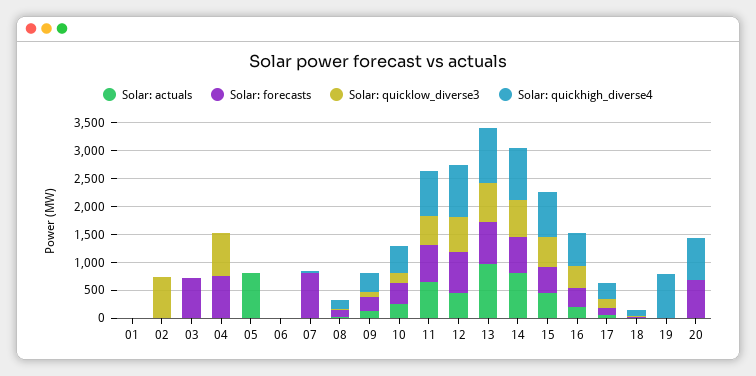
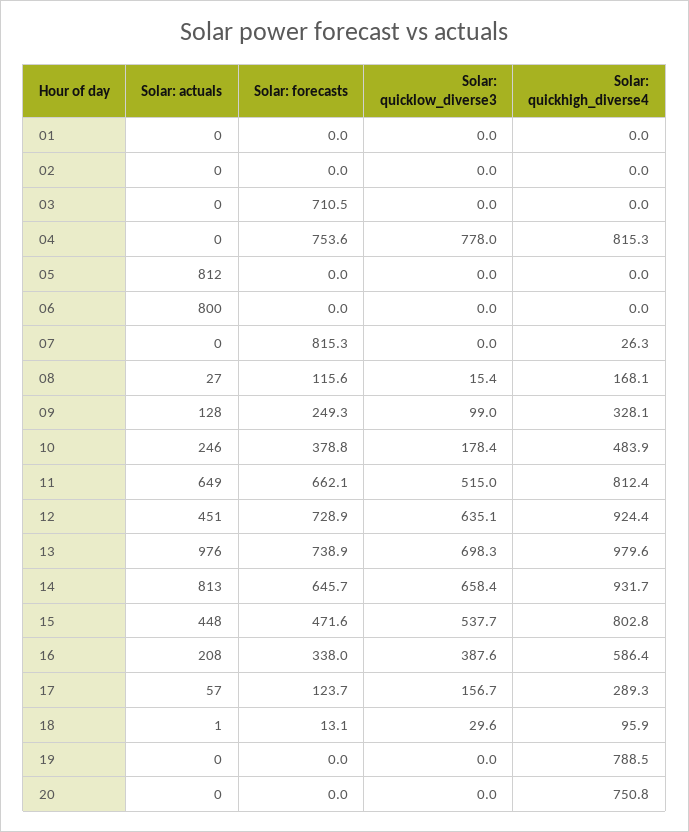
  {
    "Solar: actuals": {
      "01": 0,
      "02": 0,
      "03": 0,
      "04": 0,
      "05": 812,
-     "06": 0,
+     "06": 800,
      "07": 0,
      "08": 27,
      "09": 128,
      "10": 246,
      "11": 649,
      "12": 451,
      "13": 976,
      "14": 813,
      "15": 448,
      "16": 208,
      "17": 57,
      "18": 1,
      "19": 0,
      "20": 0
    },
    "Solar: forecasts": {
      "01": 0,
      "02": 0,
      "03": 710.5,
      "04": 753.6,
      "05": 0,
      "06": 0,
      "07": 815.3,
      "08": 115.6,
      "09": 249.3,
      "10": 378.8,
      "11": 662.1,
      "12": 728.9,
      "13": 738.9,
      "14": 645.7,
      "15": 471.6,
      "16": 338,
      "17": 123.7,
      "18": 13.1,
      "19": 0,
-     "20": 750
+     "20": 0
    },
    "Solar: quicklow_diverse3": {
      "01": 0,
-     "02": 750,
+     "02": 0,
      "03": 0,
      "04": 778,
      "05": 0,
      "06": 0,
      "07": 0,
      "08": 15.4,
      "09": 99,
      "10": 178.4,
      "11": 515,
      "12": 635.1,
      "13": 698.3,
      "14": 658.4,
      "15": 537.7,
      "16": 387.6,
      "17": 156.7,
      "18": 29.6,
      "19": 0,
      "20": 0
    },
    "Solar: quickhigh_diverse4": {
      "01": 0,
      "02": 0,
      "03": 0,
-     "04": 0,
+     "04": 815.3,
      "05": 0,
      "06": 0,
      "07": 26.3,
      "08": 168.1,
      "09": 328.1,
      "10": 483.9,
      "11": 812.4,
      "12": 924.4,
      "13": 979.6,
      "14": 931.7,
      "15": 802.8,
      "16": 586.4,
      "17": 289.3,
      "18": 95.9,
      "19": 788.5,
      "20": 750.8
    }
  }

